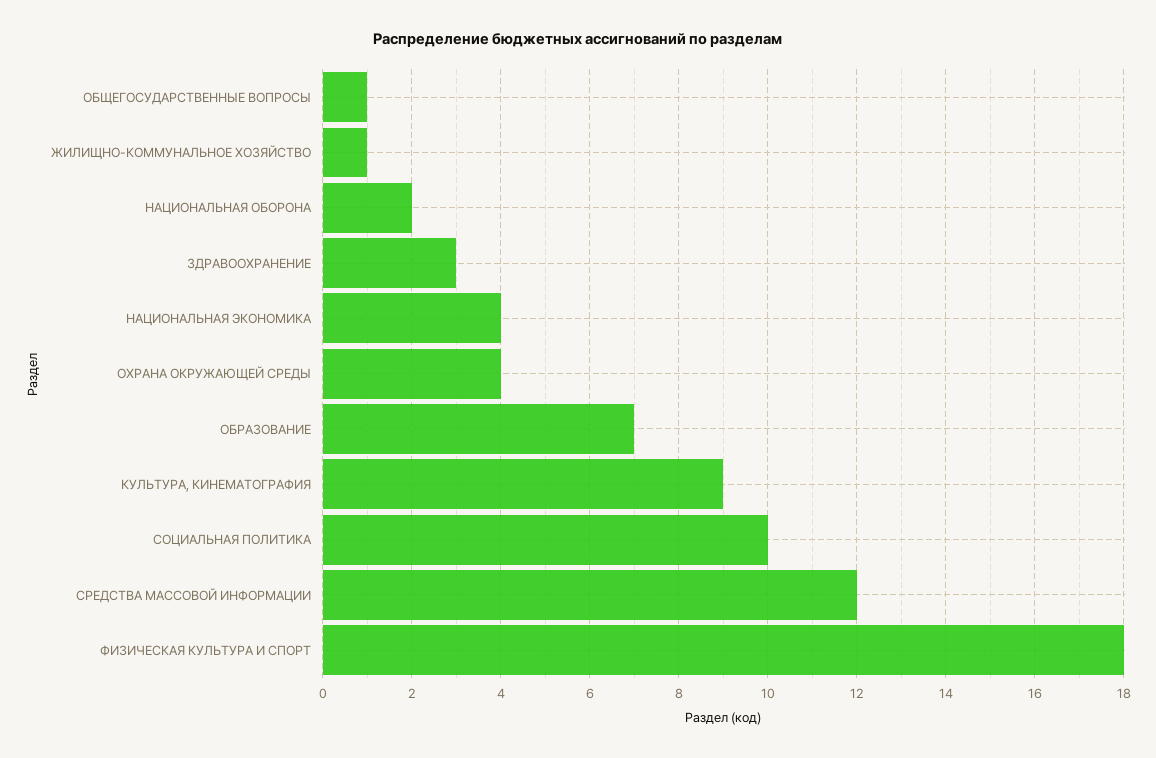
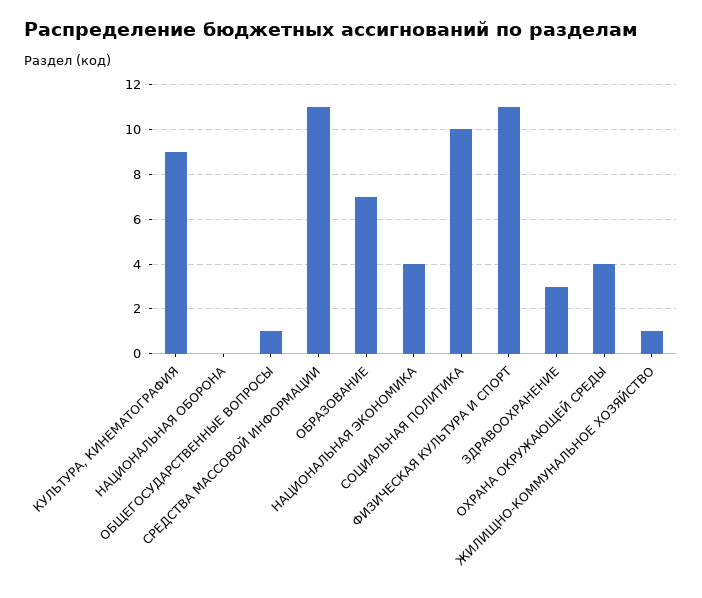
  {
    "ОБЩЕГОСУДАРСТВЕННЫЕ ВОПРОСЫ": 1,
    "ЖИЛИЩНО-КОММУНАЛЬНОЕ ХОЗЯЙСТВО": 1,
-   "НАЦИОНАЛЬНАЯ ОБОРОНА": 2,
+   "НАЦИОНАЛЬНАЯ ОБОРОНА": 0,
    "ЗДРАВООХРАНЕНИЕ": 3,
    "НАЦИОНАЛЬНАЯ ЭКОНОМИКА": 4,
    "ОХРАНА ОКРУЖАЮЩЕЙ СРЕДЫ": 4,
    "ОБРАЗОВАНИЕ": 7,
    "КУЛЬТУРА, КИНЕМАТОГРАФИЯ": 9,
    "СОЦИАЛЬНАЯ ПОЛИТИКА": 10,
-   "СРЕДСТВА МАССОВОЙ ИНФОРМАЦИИ": 12,
+   "СРЕДСТВА МАССОВОЙ ИНФОРМАЦИИ": 11,
-   "ФИЗИЧЕСКАЯ КУЛЬТУРА И СПОРТ": 18
+   "ФИЗИЧЕСКАЯ КУЛЬТУРА И СПОРТ": 11
  }

